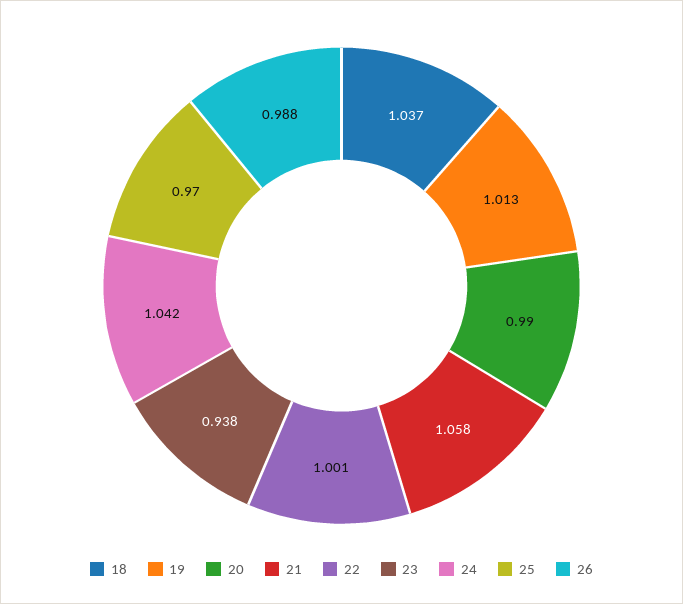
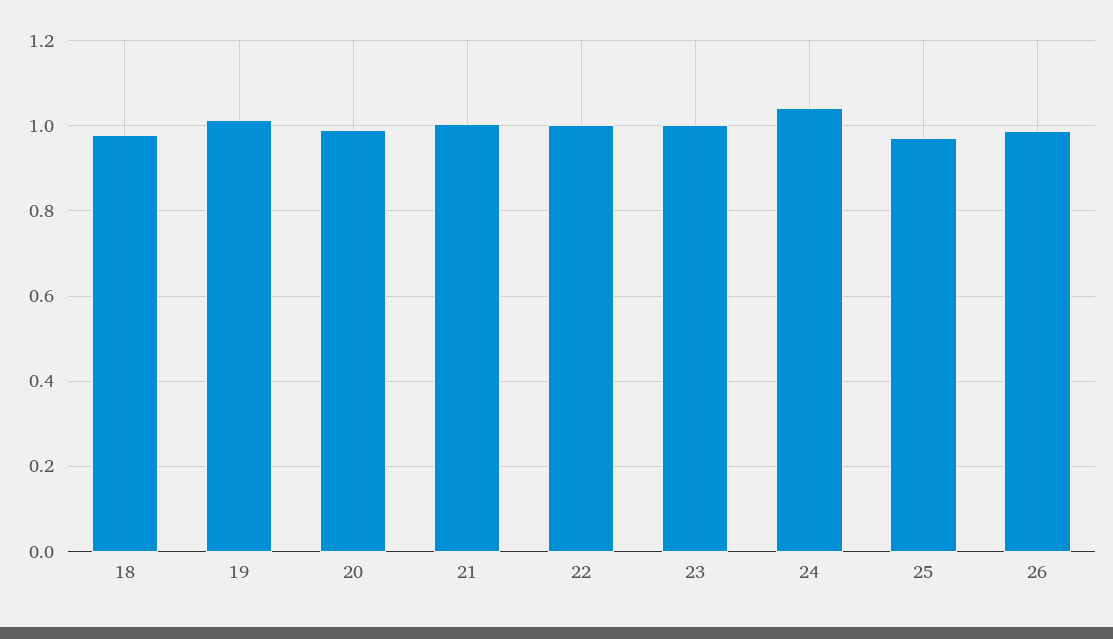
  {
-   "18": 1.037,
+   "18": 0.98,
    "19": 1.013,
    "20": 0.99,
-   "21": 1.058,
+   "21": 1,
    "22": 1.001,
-   "23": 0.938,
+   "23": 1,
    "24": 1.042,
    "25": 0.97,
    "26": 0.988
  }

